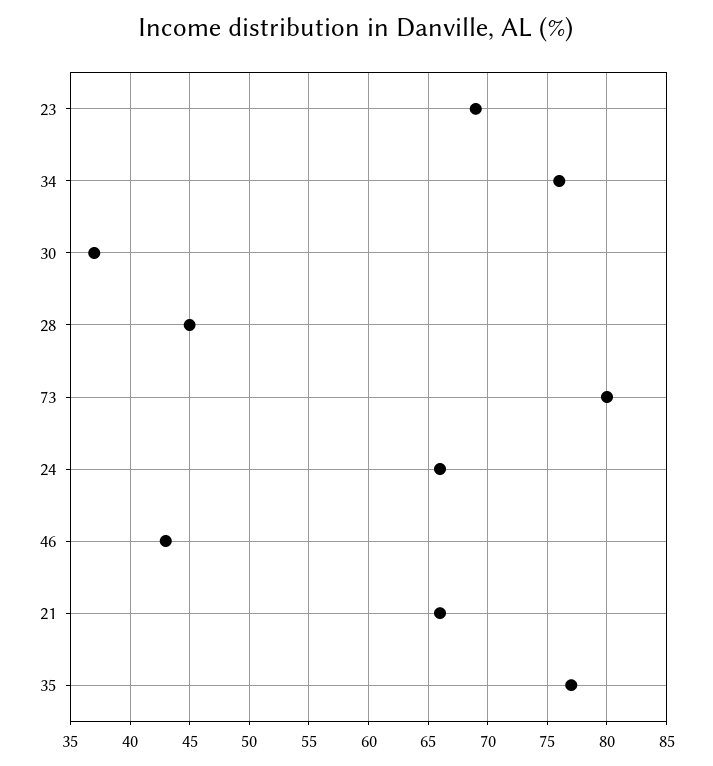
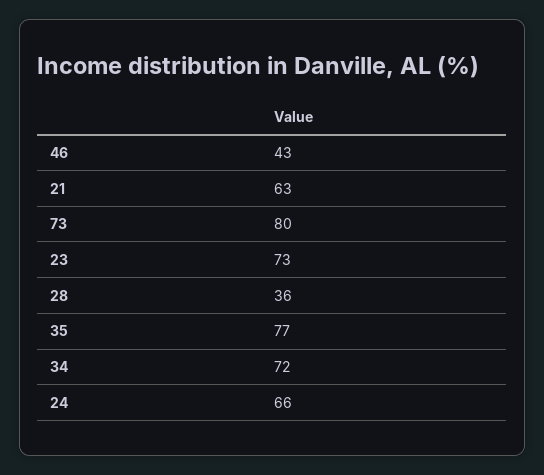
  {
-   "23": 69,
+   "23": 73,
-   "34": 76,
+   "34": 72,
-   "30": 37,
-   "28": 45,
+   "28": 36,
    "73": 80,
    "24": 66,
    "46": 43,
-   "21": 66,
+   "21": 63,
    "35": 77
  }

